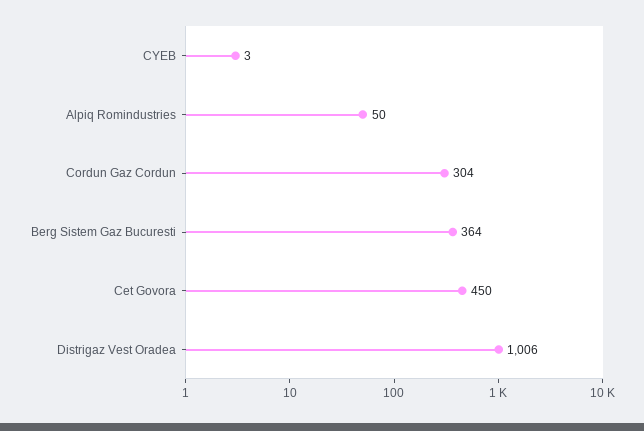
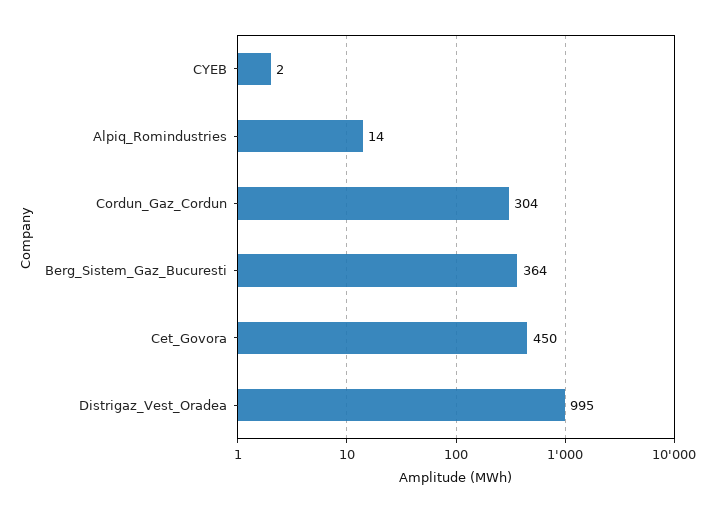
  {
-   "CYEB": 3,
+   "CYEB": 2,
-   "Alpiq Romindustries": 50,
+   "Alpiq Romindustries": 14,
    "Cordun Gaz Cordun": 304,
    "Berg Sistem Gaz Bucuresti": 364,
    "Cet Govora": 450,
-   "Distrigaz Vest Oradea": 1006
+   "Distrigaz Vest Oradea": 995
  }

